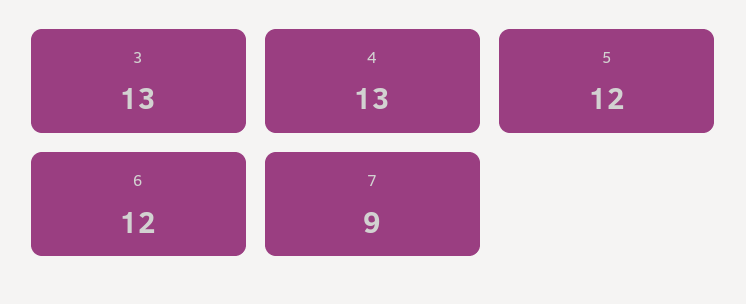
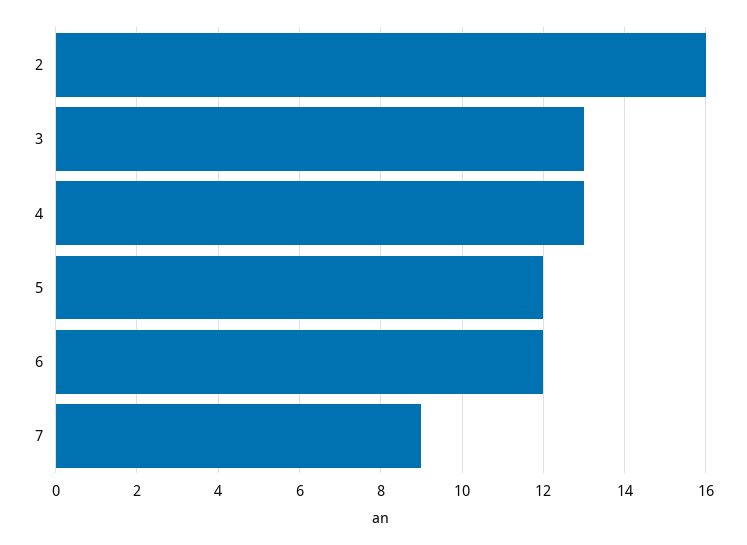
  {
    "3": 13,
    "4": 13,
    "5": 12,
    "6": 12,
-   "7": 9
+   "7": 9,
+   "2": 16
  }

